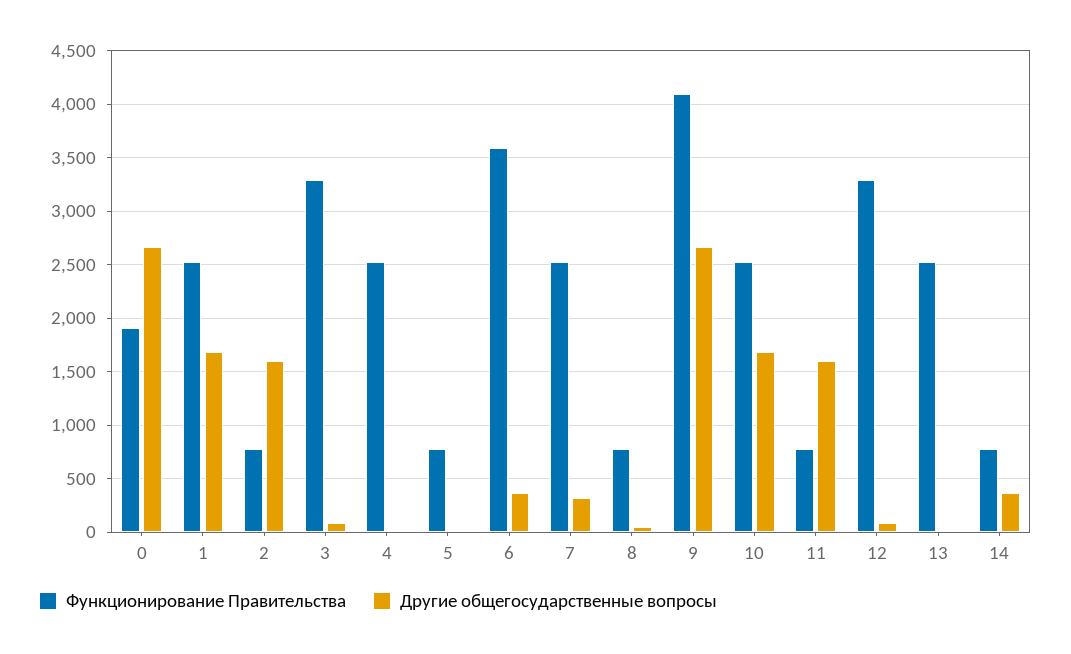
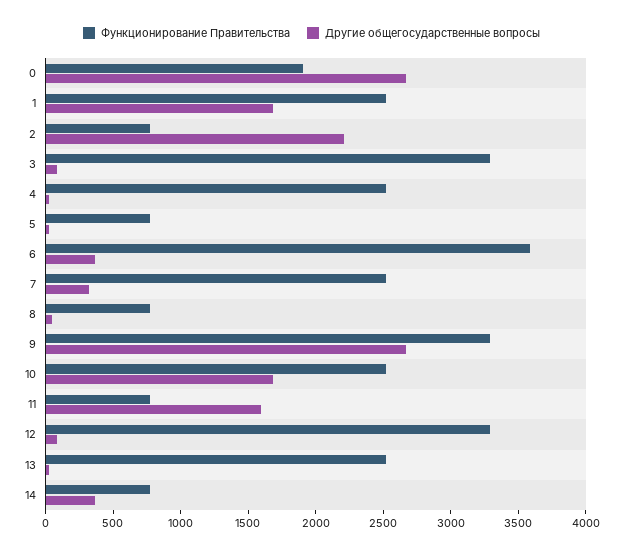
  {
    "Функционирование Правительства": {
      "0": 1900,
      "1": 2500,
      "2": 800,
      "3": 3300,
      "4": 2500,
      "5": 800,
      "6": 3600,
      "7": 2500,
      "8": 800,
-     "9": 4100,
+     "9": 3300,
      "10": 2500,
      "11": 800,
      "12": 3300,
      "13": 2500,
      "14": 800
    },
    "Другие общегосударственные вопросы": {
      "0": 2700,
      "1": 1700,
-     "2": 1600,
+     "2": 2200,
      "3": 100,
      "4": 0,
      "5": 0,
      "6": 400,
      "7": 300,
      "8": 0,
      "9": 2700,
      "10": 1700,
      "11": 1600,
      "12": 100,
      "13": 0,
      "14": 400
    }
  }

